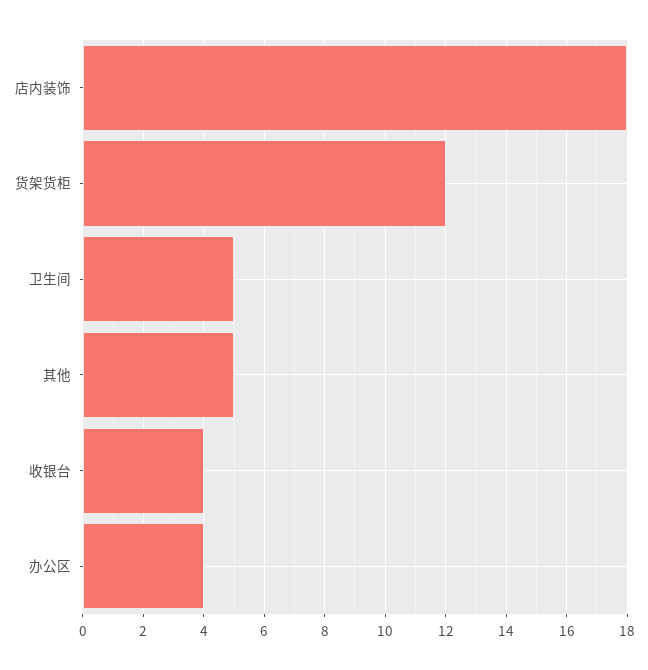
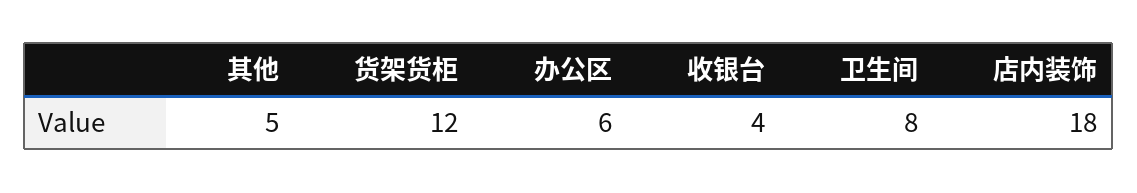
  {
    "店内装饰": 18,
    "货架货柜": 12,
-   "卫生间": 5,
+   "卫生间": 8,
    "其他": 5,
    "收银台": 4,
-   "办公区": 4
+   "办公区": 6
  }

